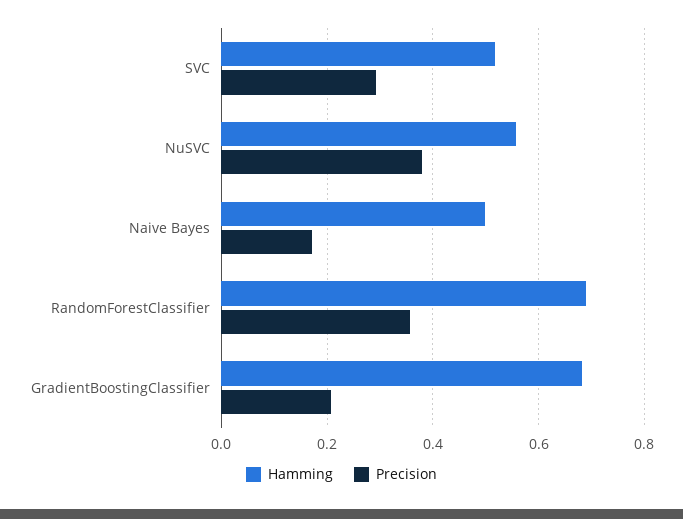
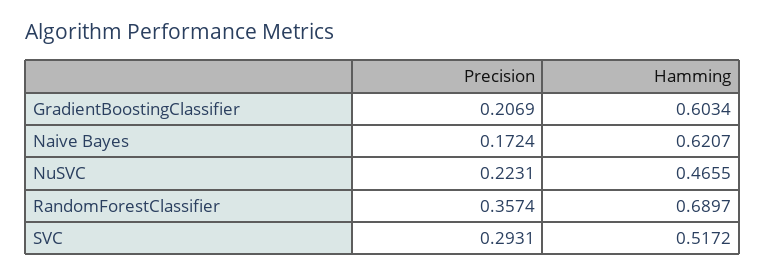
  {
    "Hamming": {
      "SVC": 0.5172,
-     "NuSVC": 0.56,
+     "NuSVC": 0.4655,
-     "Naive Bayes": 0.5,
+     "Naive Bayes": 0.6207,
      "RandomForestClassifier": 0.6897,
-     "GradientBoostingClassifier": 0.68
+     "GradientBoostingClassifier": 0.6034
    },
    "Precision": {
      "SVC": 0.2931,
-     "NuSVC": 0.38,
+     "NuSVC": 0.2231,
      "Naive Bayes": 0.1724,
      "RandomForestClassifier": 0.3574,
      "GradientBoostingClassifier": 0.2069
    }
  }

